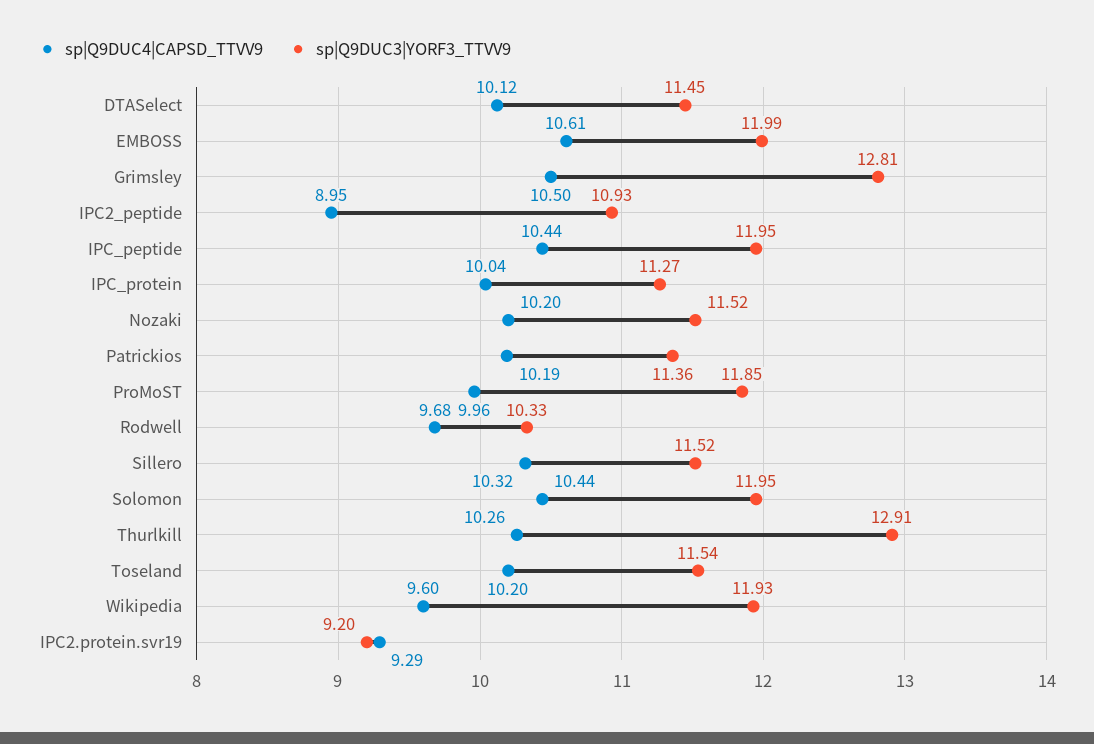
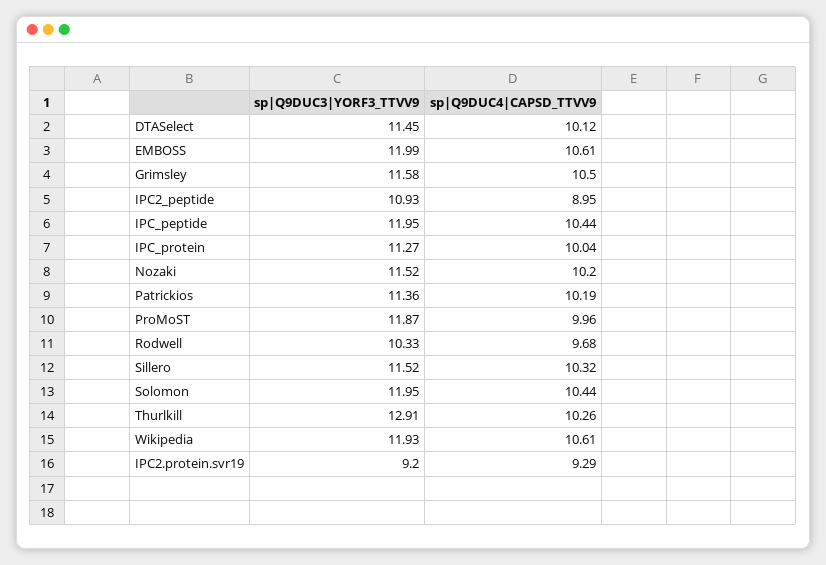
  {
    "sp|Q9DUC4|CAPSD_TTVV9": {
      "DTASelect": 10.12,
      "EMBOSS": 10.61,
      "Grimsley": 10.5,
      "IPC2_peptide": 8.95,
      "IPC_peptide": 10.44,
      "IPC_protein": 10.04,
      "Nozaki": 10.2,
      "Patrickios": 10.19,
      "ProMoST": 9.96,
      "Rodwell": 9.68,
      "Sillero": 10.32,
      "Solomon": 10.44,
      "Thurlkill": 10.26,
-     "Toseland": 10.2,
-     "Wikipedia": 9.6,
+     "Wikipedia": 10.61,
      "IPC2.protein.svr19": 9.29
    },
    "sp|Q9DUC3|YORF3_TTVV9": {
      "DTASelect": 11.45,
      "EMBOSS": 11.99,
-     "Grimsley": 12.81,
+     "Grimsley": 11.58,
      "IPC2_peptide": 10.93,
      "IPC_peptide": 11.95,
      "IPC_protein": 11.27,
      "Nozaki": 11.52,
      "Patrickios": 11.36,
-     "ProMoST": 11.85,
+     "ProMoST": 11.87,
      "Rodwell": 10.33,
      "Sillero": 11.52,
      "Solomon": 11.95,
      "Thurlkill": 12.91,
-     "Toseland": 11.54,
      "Wikipedia": 11.93,
      "IPC2.protein.svr19": 9.2
    }
  }

